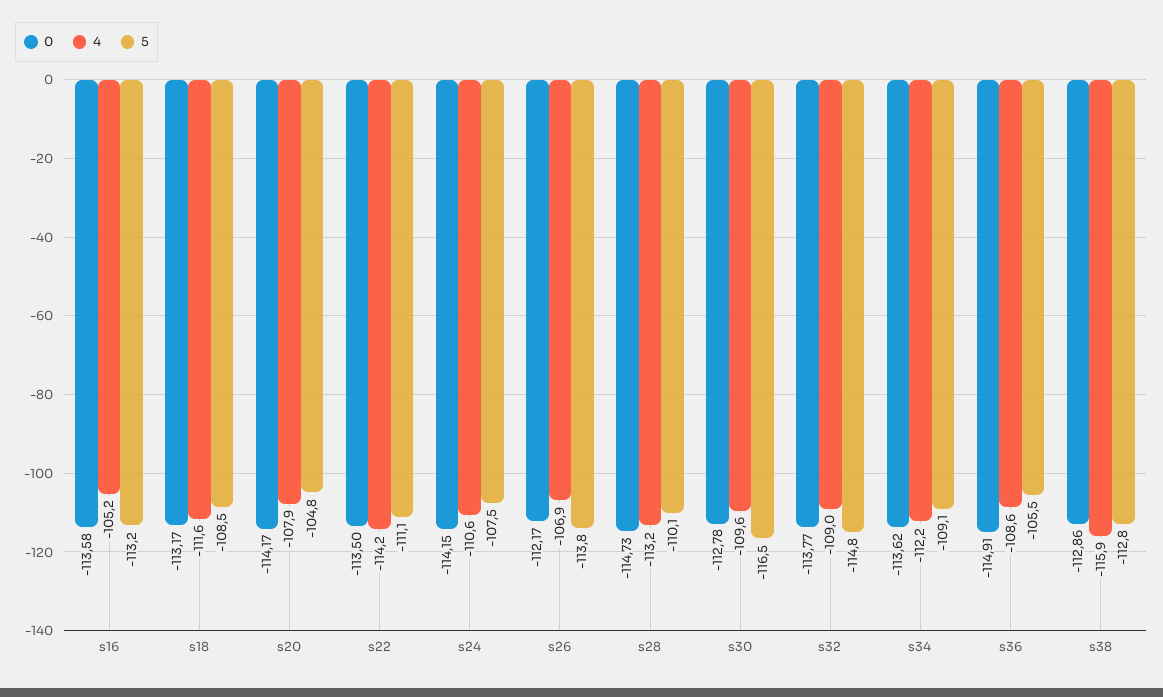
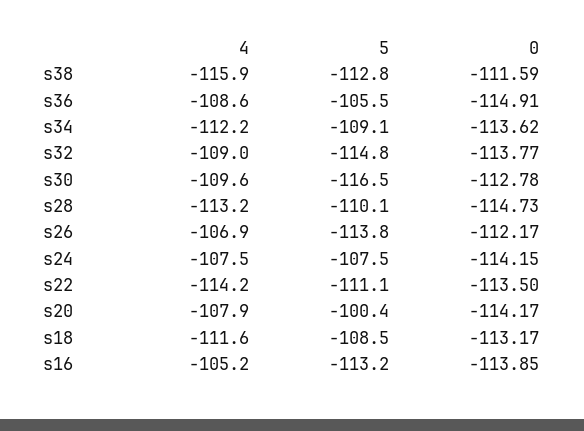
  {
    "0": {
-     "s16": -113.58,
+     "s16": -113.85,
      "s18": -113.17,
      "s20": -114.17,
      "s22": -113.5,
      "s24": -114.15,
      "s26": -112.17,
      "s28": -114.73,
      "s30": -112.78,
      "s32": -113.77,
      "s34": -113.62,
      "s36": -114.91,
-     "s38": -112.86
+     "s38": -111.59
    },
    "4": {
      "s16": -105.2,
      "s18": -111.6,
      "s20": -107.9,
      "s22": -114.2,
-     "s24": -110.6,
+     "s24": -107.5,
      "s26": -106.9,
      "s28": -113.2,
      "s30": -109.6,
      "s32": -109,
      "s34": -112.2,
      "s36": -108.6,
      "s38": -115.9
    },
    "5": {
      "s16": -113.2,
      "s18": -108.5,
-     "s20": -104.8,
+     "s20": -100.4,
      "s22": -111.1,
      "s24": -107.5,
      "s26": -113.8,
      "s28": -110.1,
      "s30": -116.5,
      "s32": -114.8,
      "s34": -109.1,
      "s36": -105.5,
      "s38": -112.8
    }
  }

